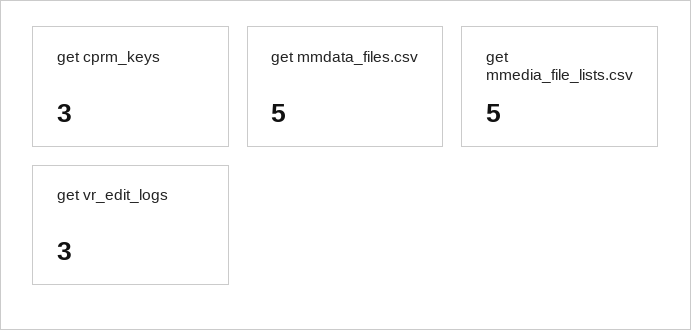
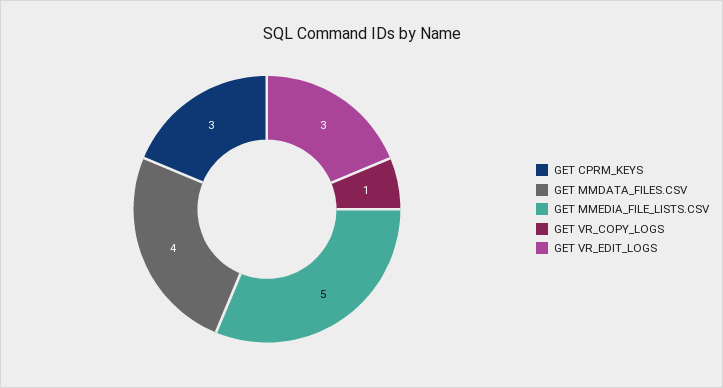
  {
    "get cprm_keys": 3,
-   "get mmdata_files.csv": 5,
+   "get mmdata_files.csv": 4,
    "get mmedia_file_lists.csv": 5,
-   "get vr_edit_logs": 3
+   "get vr_edit_logs": 3,
+   "GET VR_COPY_LOGS": 1
  }

